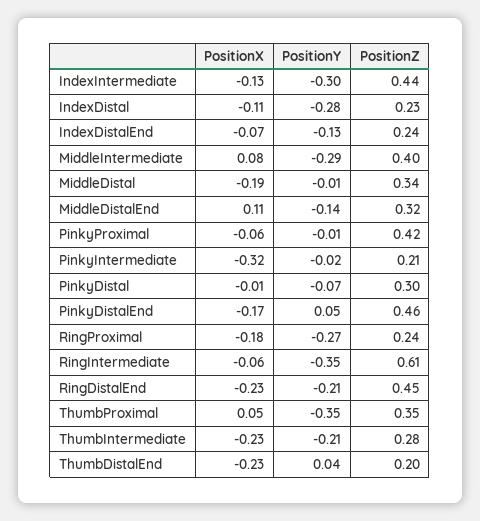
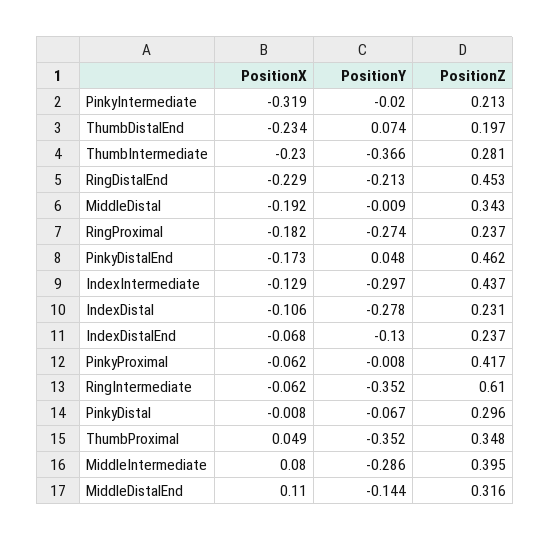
  {
    "PositionX": {
      "IndexIntermediate": -0.129,
      "IndexDistal": -0.106,
      "IndexDistalEnd": -0.068,
      "MiddleIntermediate": 0.08,
      "MiddleDistal": -0.192,
      "MiddleDistalEnd": 0.11,
      "PinkyProximal": -0.062,
      "PinkyIntermediate": -0.319,
      "PinkyDistal": -0.008,
      "PinkyDistalEnd": -0.173,
      "RingProximal": -0.182,
      "RingIntermediate": -0.062,
      "RingDistalEnd": -0.229,
      "ThumbProximal": 0.049,
      "ThumbIntermediate": -0.23,
      "ThumbDistalEnd": -0.234
    },
    "PositionY": {
      "IndexIntermediate": -0.297,
      "IndexDistal": -0.278,
      "IndexDistalEnd": -0.13,
      "MiddleIntermediate": -0.286,
      "MiddleDistal": -0.009,
      "MiddleDistalEnd": -0.144,
      "PinkyProximal": -0.008,
      "PinkyIntermediate": -0.02,
      "PinkyDistal": -0.067,
      "PinkyDistalEnd": 0.048,
      "RingProximal": -0.274,
      "RingIntermediate": -0.352,
      "RingDistalEnd": -0.213,
      "ThumbProximal": -0.352,
-     "ThumbIntermediate": -0.21,
+     "ThumbIntermediate": -0.366,
-     "ThumbDistalEnd": 0.04
+     "ThumbDistalEnd": 0.074
    },
    "PositionZ": {
      "IndexIntermediate": 0.437,
      "IndexDistal": 0.231,
      "IndexDistalEnd": 0.237,
      "MiddleIntermediate": 0.395,
      "MiddleDistal": 0.343,
      "MiddleDistalEnd": 0.316,
      "PinkyProximal": 0.417,
      "PinkyIntermediate": 0.213,
      "PinkyDistal": 0.296,
      "PinkyDistalEnd": 0.462,
      "RingProximal": 0.237,
      "RingIntermediate": 0.61,
      "RingDistalEnd": 0.453,
      "ThumbProximal": 0.348,
      "ThumbIntermediate": 0.281,
      "ThumbDistalEnd": 0.197
    }
  }

